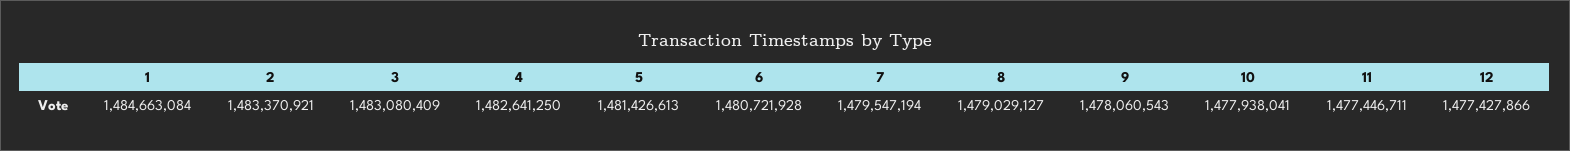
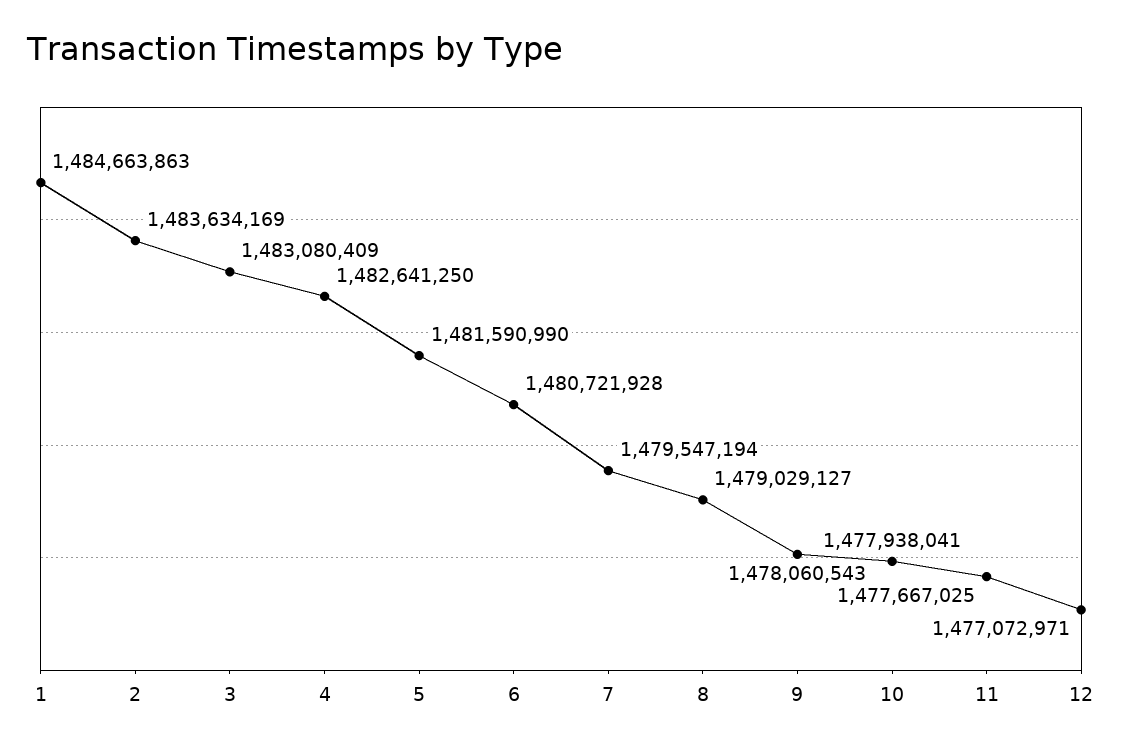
  {
-   "1": 1484663084,
+   "1": 1484663863,
-   "2": 1483370921,
+   "2": 1483634169,
    "3": 1483080409,
    "4": 1482641250,
-   "5": 1481426613,
+   "5": 1481590990,
    "6": 1480721928,
    "7": 1479547194,
    "8": 1479029127,
    "9": 1478060543,
    "10": 1477938041,
-   "11": 1477446711,
+   "11": 1477667025,
-   "12": 1477427866
+   "12": 1477072971
  }

